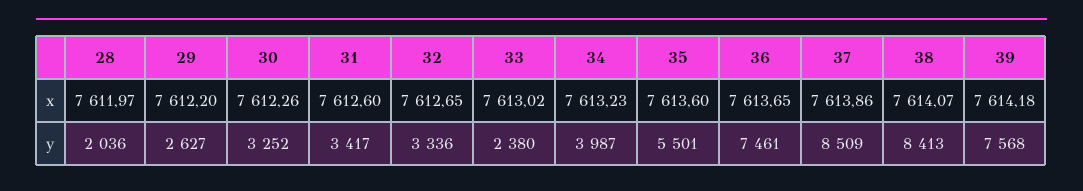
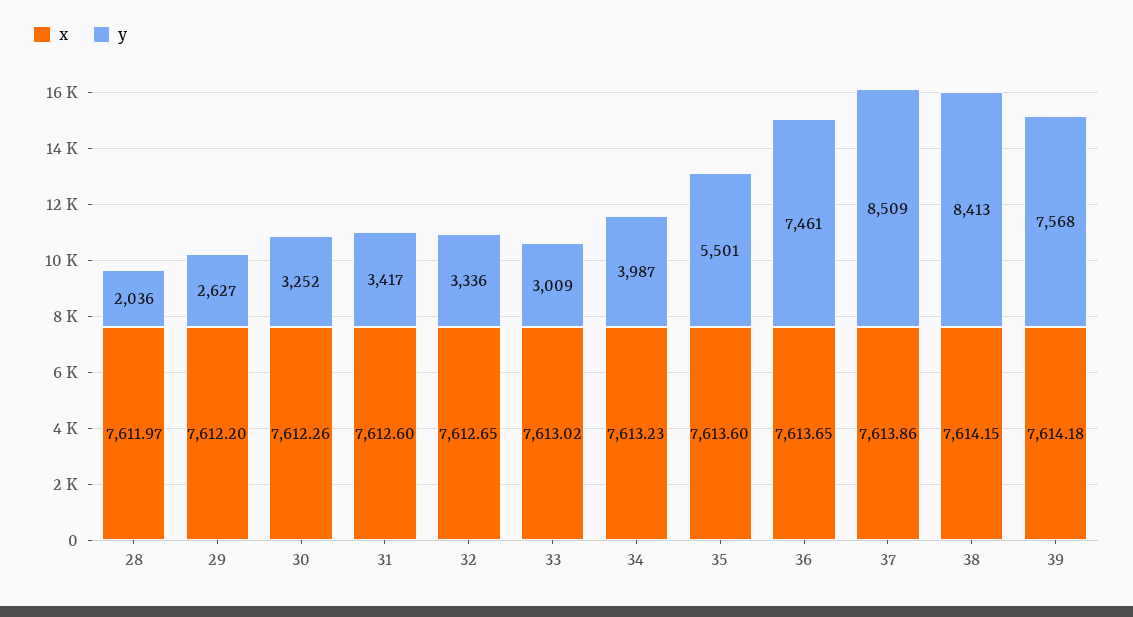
  {
    "x": {
      "28": 7611.97,
      "29": 7612.2,
      "30": 7612.26,
      "31": 7612.6,
      "32": 7612.65,
      "33": 7613.02,
      "34": 7613.23,
      "35": 7613.6,
      "36": 7613.65,
      "37": 7613.86,
-     "38": 7614.07,
+     "38": 7614.15,
      "39": 7614.18
    },
    "y": {
      "28": 2036,
      "29": 2627,
      "30": 3252,
      "31": 3417,
      "32": 3336,
-     "33": 2380,
+     "33": 3009,
      "34": 3987,
      "35": 5501,
      "36": 7461,
      "37": 8509,
      "38": 8413,
      "39": 7568
    }
  }

